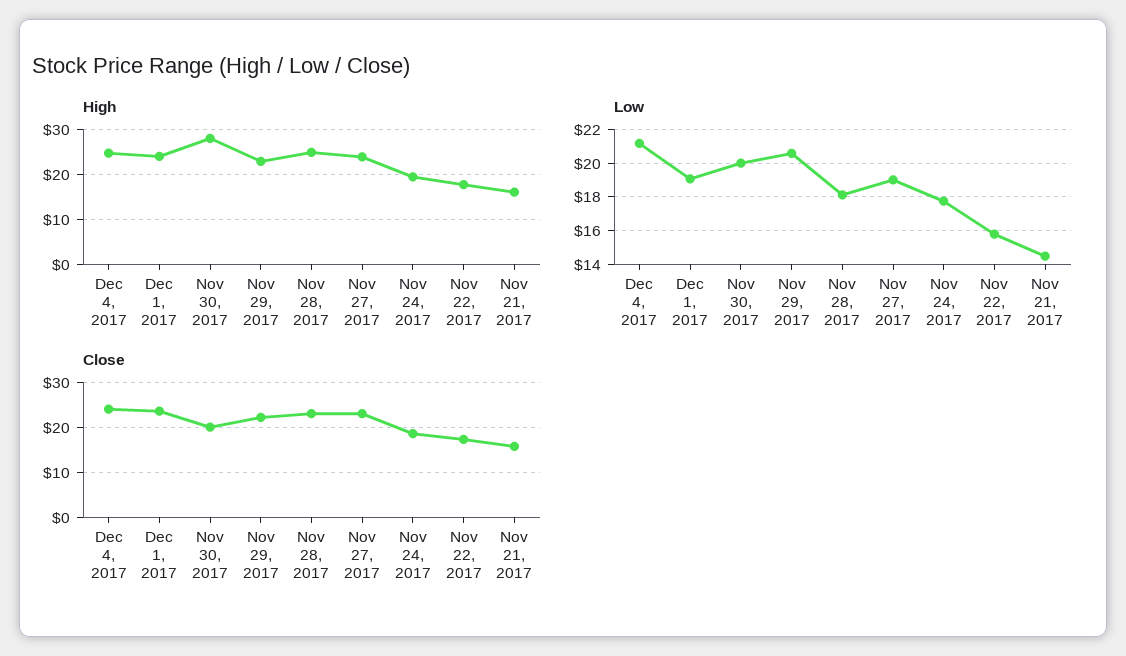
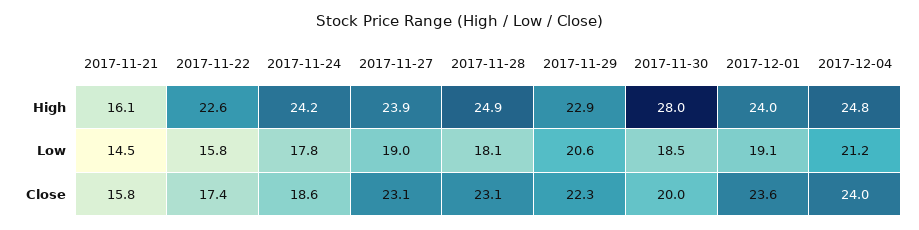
  {
    "High": {
      "Dec 4, 2017": 24.8,
      "Dec 1, 2017": 24,
      "Nov 30, 2017": 28,
      "Nov 29, 2017": 22.9,
      "Nov 28, 2017": 24.9,
      "Nov 27, 2017": 23.9,
-     "Nov 24, 2017": 20,
+     "Nov 24, 2017": 24.2,
-     "Nov 22, 2017": 18,
+     "Nov 22, 2017": 22.6,
      "Nov 21, 2017": 16.1
    },
    "Low": {
      "Dec 4, 2017": 21.2,
      "Dec 1, 2017": 19.1,
-     "Nov 30, 2017": 20,
+     "Nov 30, 2017": 18.5,
      "Nov 29, 2017": 20.6,
      "Nov 28, 2017": 18.1,
      "Nov 27, 2017": 19,
      "Nov 24, 2017": 17.8,
      "Nov 22, 2017": 15.8,
      "Nov 21, 2017": 14.5
    },
    "Close": {
      "Dec 4, 2017": 24,
      "Dec 1, 2017": 23.6,
      "Nov 30, 2017": 20,
      "Nov 29, 2017": 22.3,
      "Nov 28, 2017": 23.1,
      "Nov 27, 2017": 23.1,
      "Nov 24, 2017": 18.6,
      "Nov 22, 2017": 17.4,
      "Nov 21, 2017": 15.8
    }
  }

